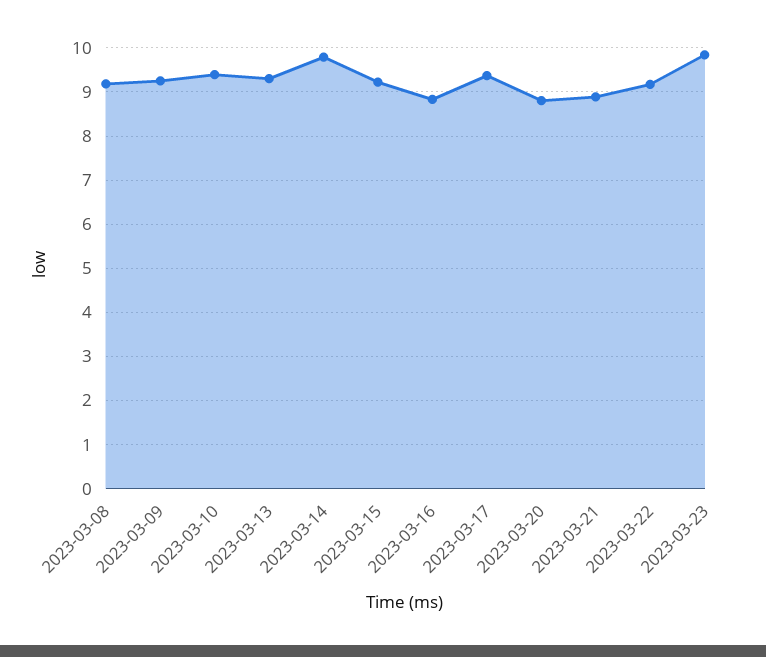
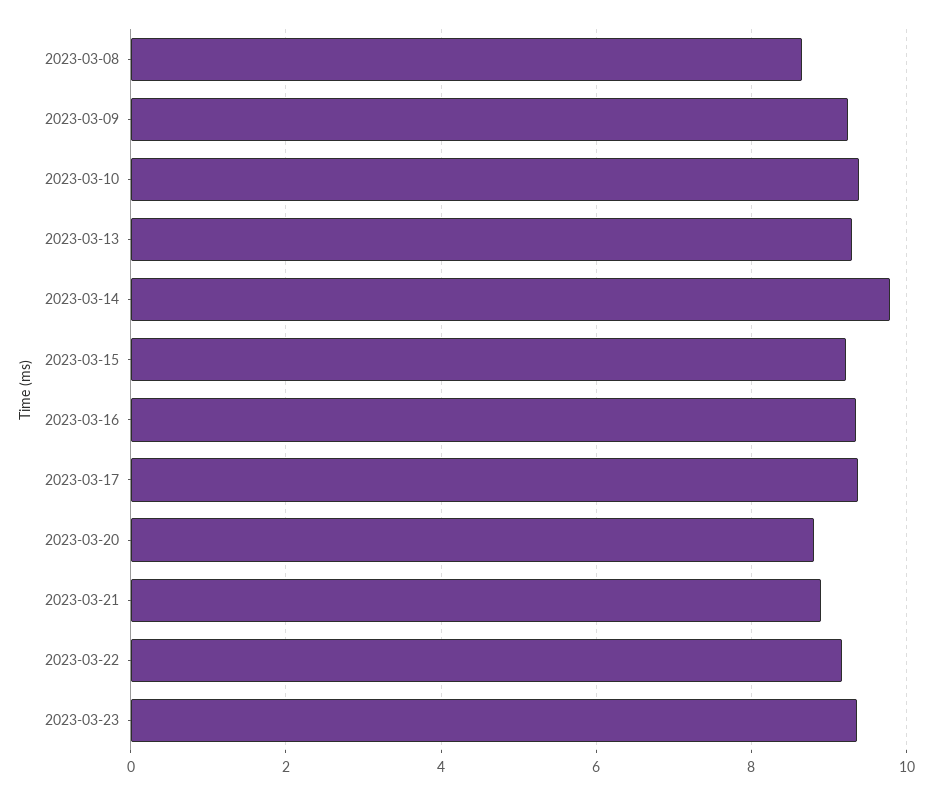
  {
-   "2023-03-08": 9.2,
+   "2023-03-08": 8.6,
    "2023-03-09": 9.2,
    "2023-03-10": 9.4,
    "2023-03-13": 9.4,
    "2023-03-14": 9.8,
    "2023-03-15": 9.2,
-   "2023-03-16": 8.8,
+   "2023-03-16": 9.4,
    "2023-03-17": 9.4,
    "2023-03-20": 8.8,
    "2023-03-21": 8.8,
    "2023-03-22": 9.2,
-   "2023-03-23": 9.8
+   "2023-03-23": 9.4
  }

